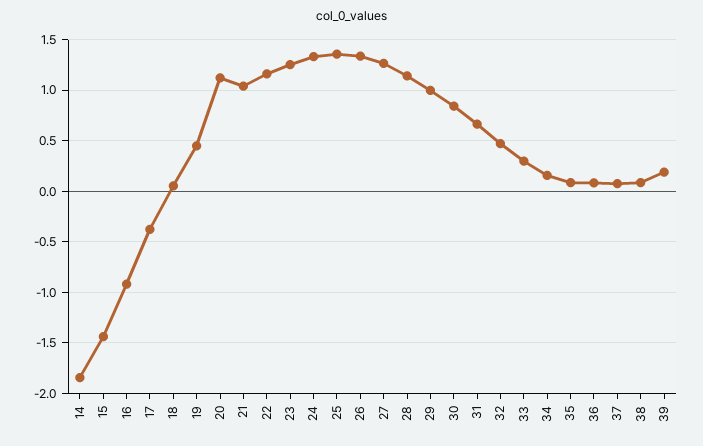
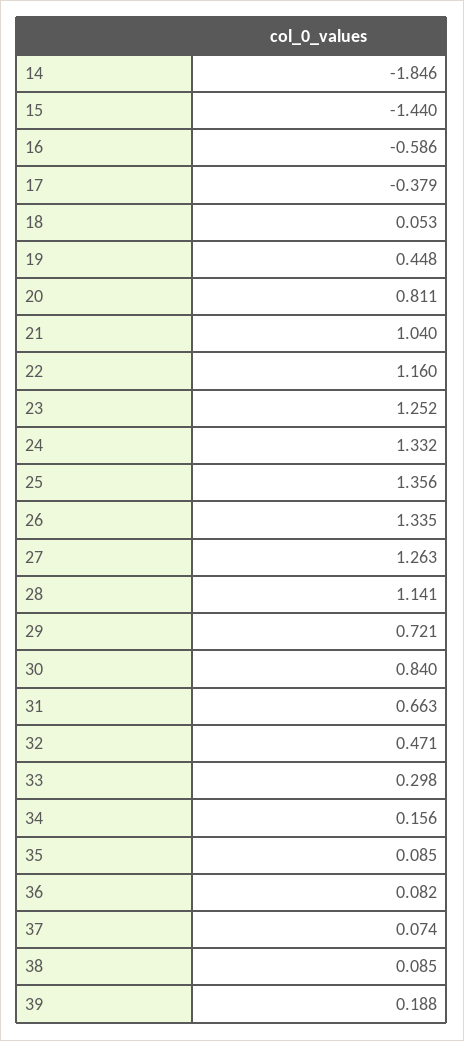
  {
    "14": -1.846,
    "15": -1.44,
-   "16": -0.9,
+   "16": -0.586,
    "17": -0.379,
    "18": 0.053,
    "19": 0.448,
-   "20": 1.1,
+   "20": 0.811,
    "21": 1.04,
    "22": 1.16,
    "23": 1.252,
    "24": 1.332,
    "25": 1.356,
    "26": 1.335,
    "27": 1.263,
    "28": 1.141,
-   "29": 1,
+   "29": 0.721,
    "30": 0.84,
    "31": 0.663,
    "32": 0.471,
    "33": 0.298,
    "34": 0.156,
    "35": 0.085,
    "36": 0.082,
    "37": 0.074,
    "38": 0.085,
    "39": 0.188
  }

